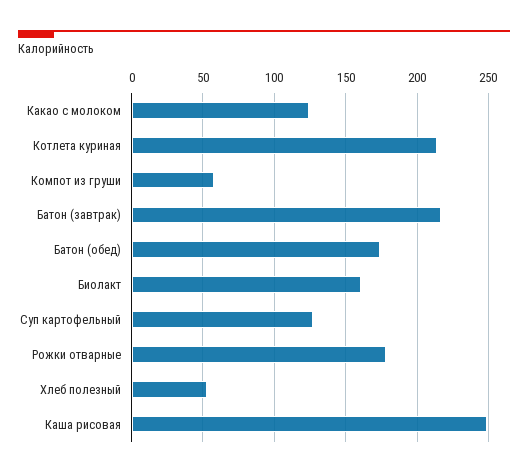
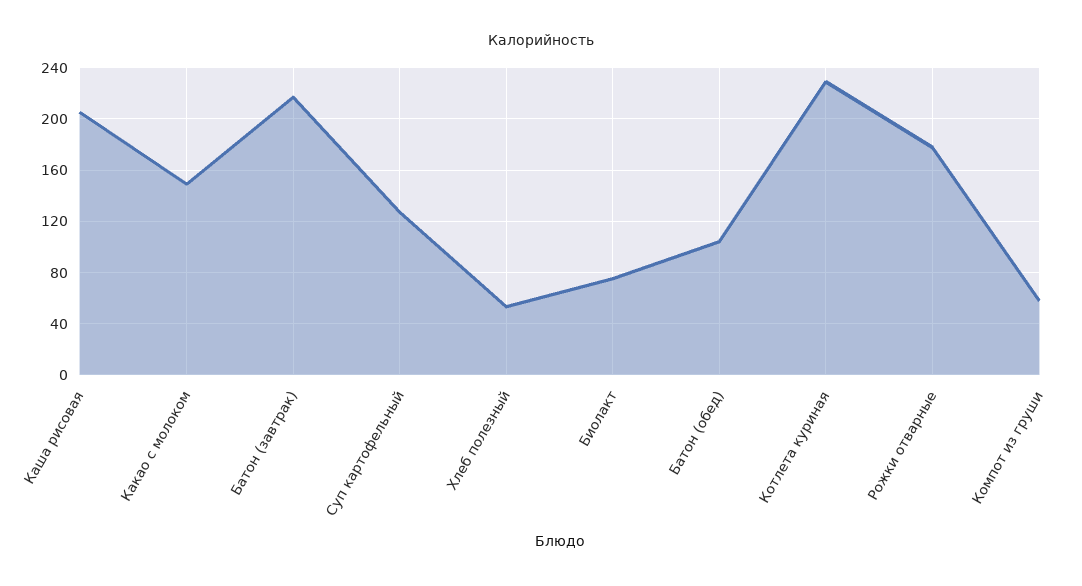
  {
-   "Какао с молоком": 125,
+   "Какао с молоком": 150,
-   "Котлета куриная": 215,
+   "Котлета куриная": 230,
    "Компот из груши": 60,
    "Батон (завтрак)": 215,
-   "Батон (обед)": 175,
+   "Батон (обед)": 105,
-   "Биолакт": 160,
+   "Биолакт": 75,
    "Суп картофельный": 125,
    "Рожки отварные": 180,
    "Хлеб полезный": 55,
-   "Каша рисовая": 250
+   "Каша рисовая": 205
  }

